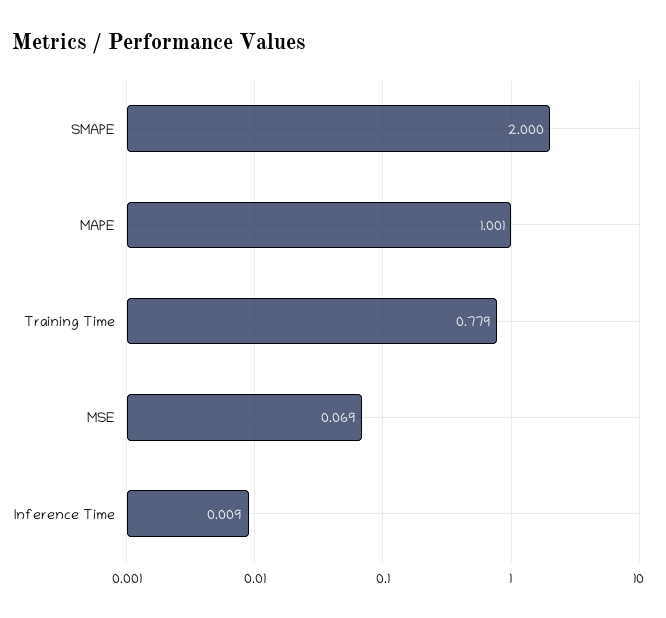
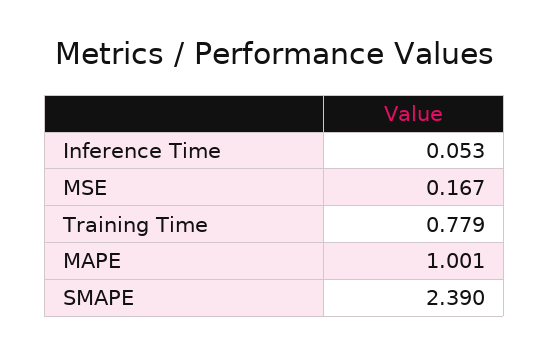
  {
-   "SMAPE": 2,
+   "SMAPE": 2.39,
    "MAPE": 1.001,
    "Training Time": 0.779,
-   "MSE": 0.069,
+   "MSE": 0.167,
-   "Inference Time": 0.009
+   "Inference Time": 0.053
  }

